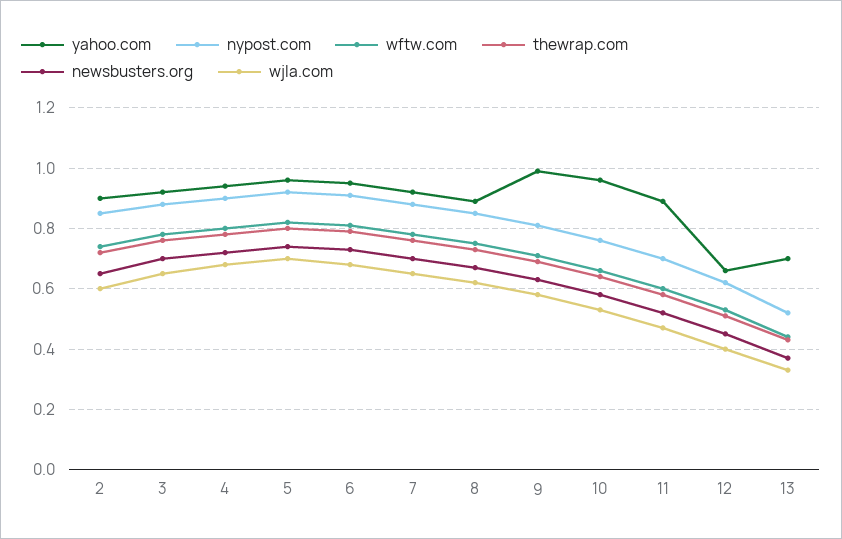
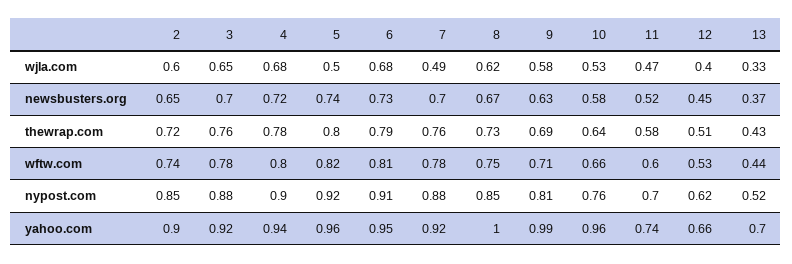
  {
    "yahoo.com": {
      "2": 0.9,
      "3": 0.92,
      "4": 0.94,
      "5": 0.96,
      "6": 0.95,
      "7": 0.92,
-     "8": 0.9,
+     "8": 1,
      "9": 0.99,
      "10": 0.96,
-     "11": 0.9,
+     "11": 0.74,
      "12": 0.66,
      "13": 0.7
    },
    "nypost.com": {
      "2": 0.85,
      "3": 0.88,
      "4": 0.9,
      "5": 0.92,
      "6": 0.91,
      "7": 0.88,
      "8": 0.85,
      "9": 0.81,
      "10": 0.76,
      "11": 0.7,
      "12": 0.62,
      "13": 0.52
    },
    "wftw.com": {
      "2": 0.74,
      "3": 0.78,
      "4": 0.8,
      "5": 0.82,
      "6": 0.81,
      "7": 0.78,
      "8": 0.75,
      "9": 0.71,
      "10": 0.66,
      "11": 0.6,
      "12": 0.53,
      "13": 0.44
    },
    "thewrap.com": {
      "2": 0.72,
      "3": 0.76,
      "4": 0.78,
      "5": 0.8,
      "6": 0.79,
      "7": 0.76,
      "8": 0.73,
      "9": 0.69,
      "10": 0.64,
      "11": 0.58,
      "12": 0.51,
      "13": 0.43
    },
    "newsbusters.org": {
      "2": 0.65,
      "3": 0.7,
      "4": 0.72,
      "5": 0.74,
      "6": 0.73,
      "7": 0.7,
      "8": 0.67,
      "9": 0.63,
      "10": 0.58,
      "11": 0.52,
      "12": 0.45,
      "13": 0.37
    },
    "wjla.com": {
      "2": 0.6,
      "3": 0.65,
      "4": 0.68,
-     "5": 0.7,
+     "5": 0.5,
      "6": 0.68,
-     "7": 0.65,
+     "7": 0.49,
      "8": 0.62,
      "9": 0.58,
      "10": 0.53,
      "11": 0.47,
      "12": 0.4,
      "13": 0.33
    }
  }

